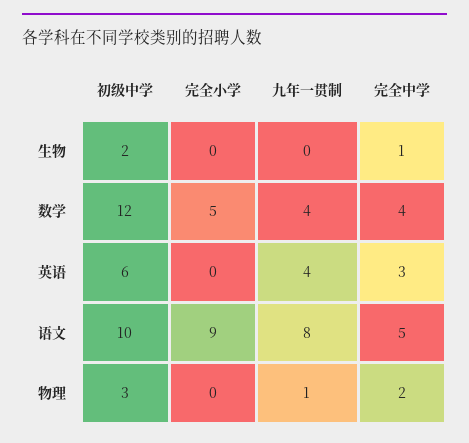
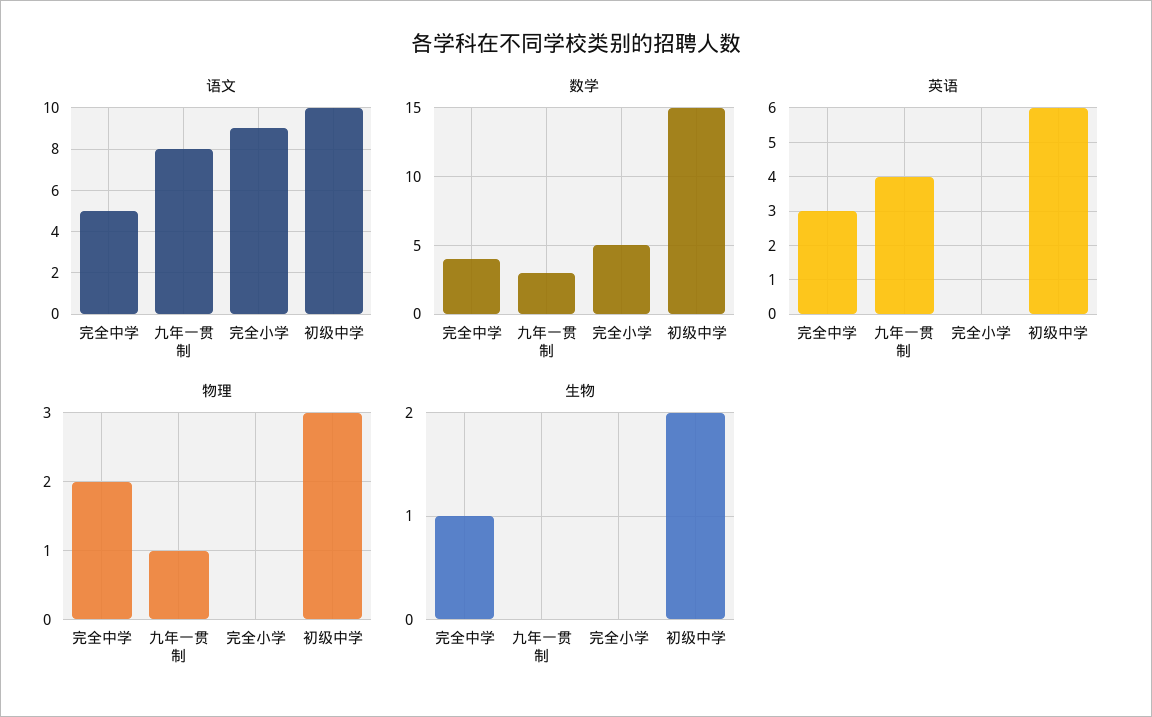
  {
    "生物": {
      "初级中学": 2,
      "完全小学": 0,
      "九年一贯制": 0,
      "完全中学": 1
    },
    "数学": {
-     "初级中学": 12,
+     "初级中学": 15,
      "完全小学": 5,
-     "九年一贯制": 4,
+     "九年一贯制": 3,
      "完全中学": 4
    },
    "英语": {
      "初级中学": 6,
      "完全小学": 0,
      "九年一贯制": 4,
      "完全中学": 3
    },
    "语文": {
      "初级中学": 10,
      "完全小学": 9,
      "九年一贯制": 8,
      "完全中学": 5
    },
    "物理": {
      "初级中学": 3,
      "完全小学": 0,
      "九年一贯制": 1,
      "完全中学": 2
    }
  }

